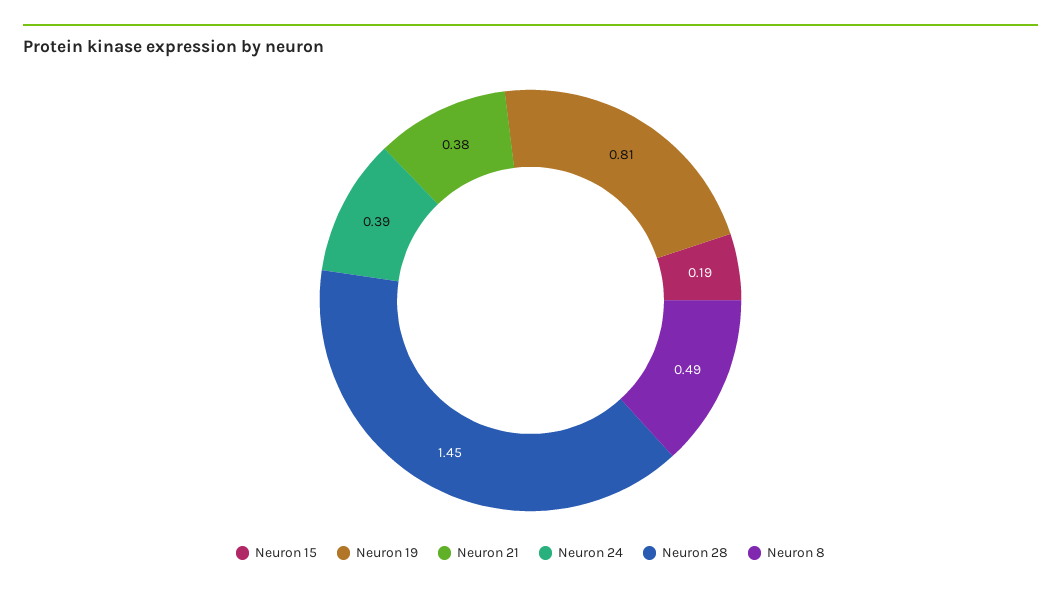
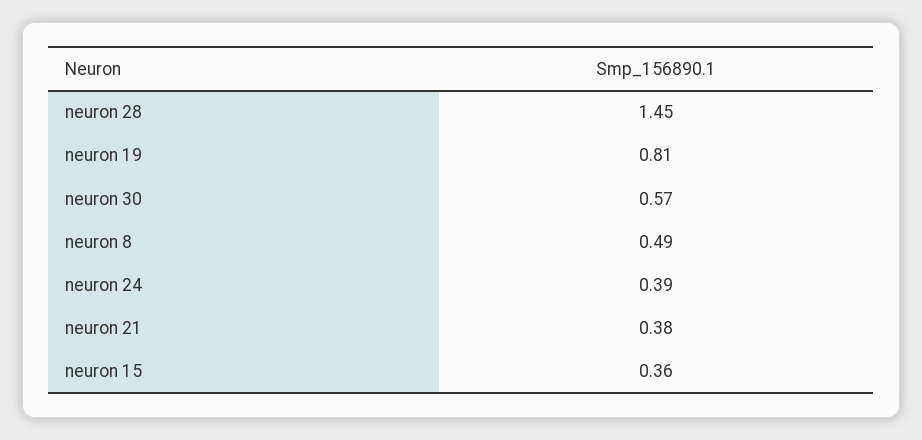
  {
-   "Neuron 15": 0.19,
+   "Neuron 15": 0.36,
    "Neuron 19": 0.81,
    "Neuron 21": 0.38,
    "Neuron 24": 0.39,
    "Neuron 28": 1.45,
-   "Neuron 8": 0.49
+   "Neuron 8": 0.49,
+   "neuron 30": 0.57
  }

